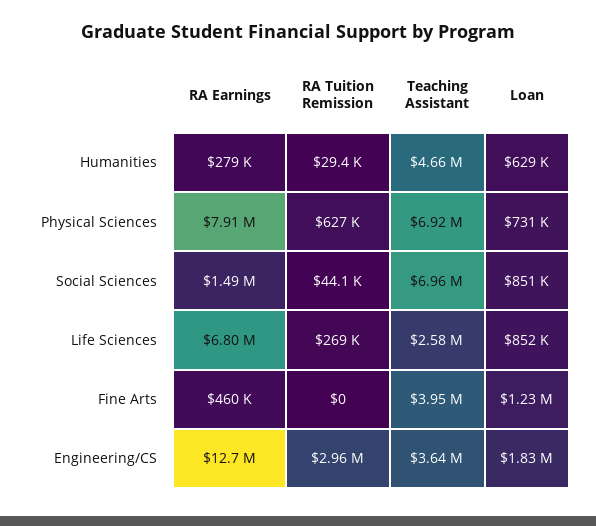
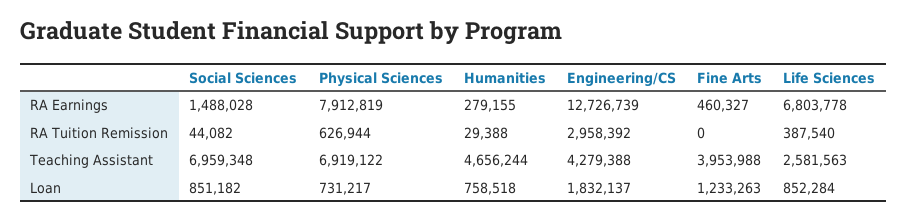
  {
    "RA Earnings": {
      "Humanities": 279155,
      "Physical Sciences": 7912819,
      "Social Sciences": 1488028,
      "Life Sciences": 6803778,
      "Fine Arts": 460327,
      "Engineering/CS": 12726739
    },
    "RA Tuition Remission": {
      "Humanities": 29388,
      "Physical Sciences": 626944,
      "Social Sciences": 44082,
-     "Life Sciences": 269000,
+     "Life Sciences": 387540,
      "Fine Arts": 0,
      "Engineering/CS": 2958392
    },
    "Teaching Assistant": {
      "Humanities": 4656244,
      "Physical Sciences": 6919122,
      "Social Sciences": 6959348,
      "Life Sciences": 2581563,
      "Fine Arts": 3953988,
-     "Engineering/CS": 3640000
+     "Engineering/CS": 4279388
    },
    "Loan": {
-     "Humanities": 629000,
+     "Humanities": 758518,
      "Physical Sciences": 731217,
      "Social Sciences": 851182,
      "Life Sciences": 852284,
      "Fine Arts": 1233263,
      "Engineering/CS": 1832137
    }
  }

